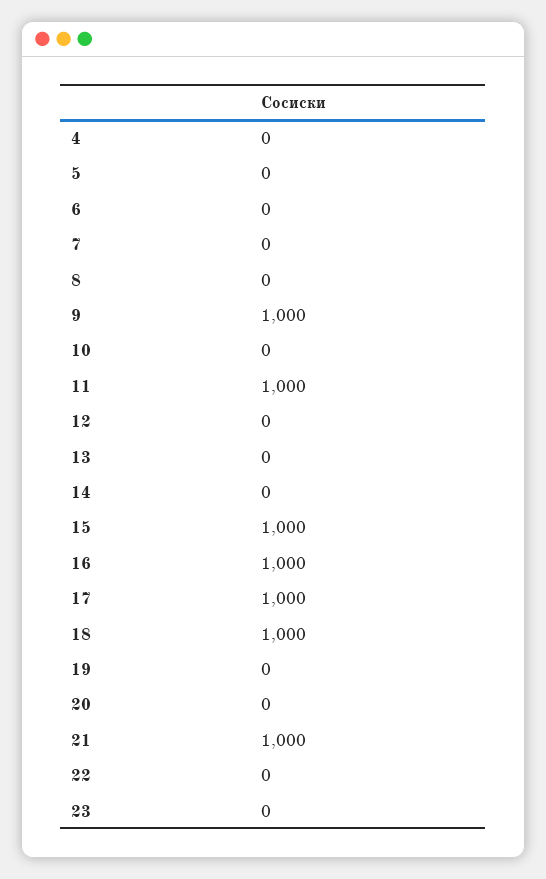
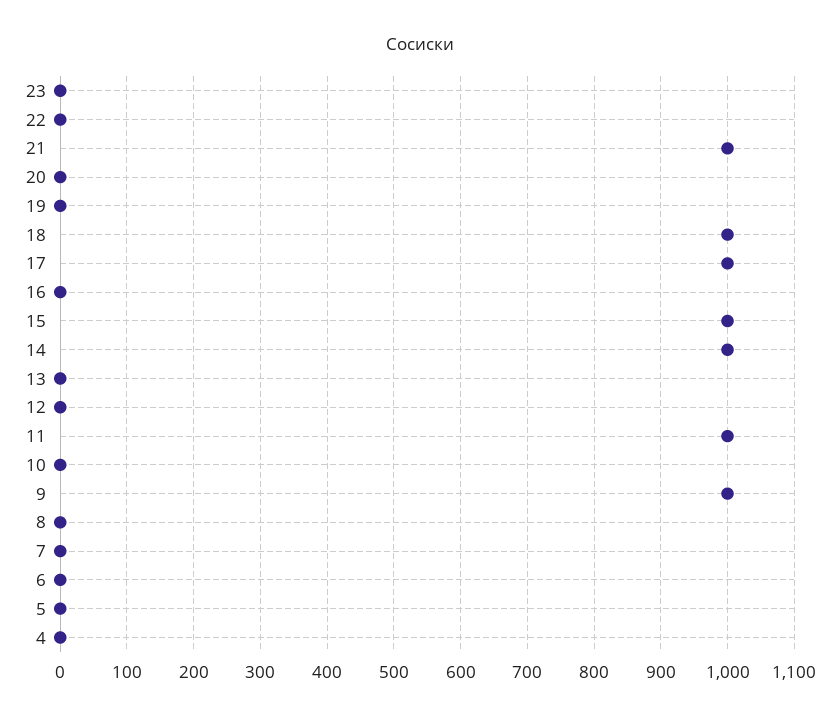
  {
    "4": 0,
    "5": 0,
    "6": 0,
    "7": 0,
    "8": 0,
    "9": 1000,
    "10": 0,
    "11": 1000,
    "12": 0,
    "13": 0,
-   "14": 0,
+   "14": 1000,
    "15": 1000,
-   "16": 1000,
+   "16": 0,
    "17": 1000,
    "18": 1000,
    "19": 0,
    "20": 0,
    "21": 1000,
    "22": 0,
    "23": 0
  }

